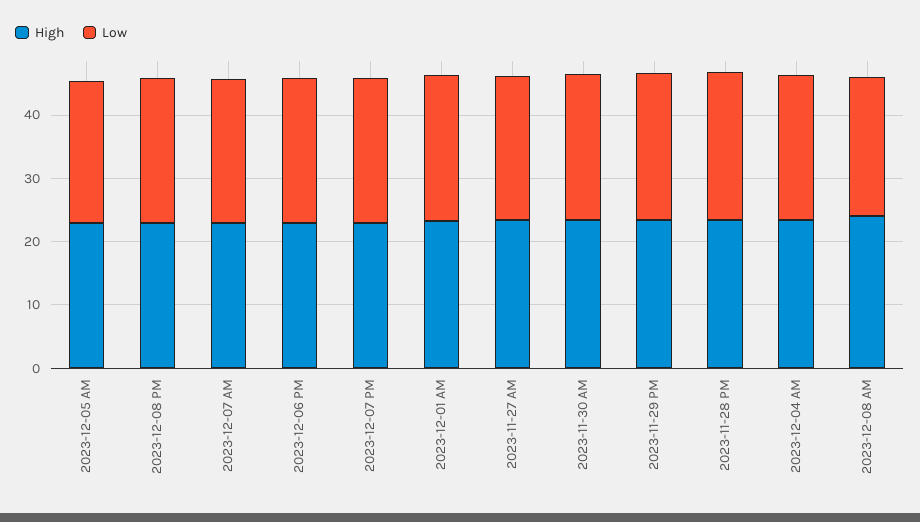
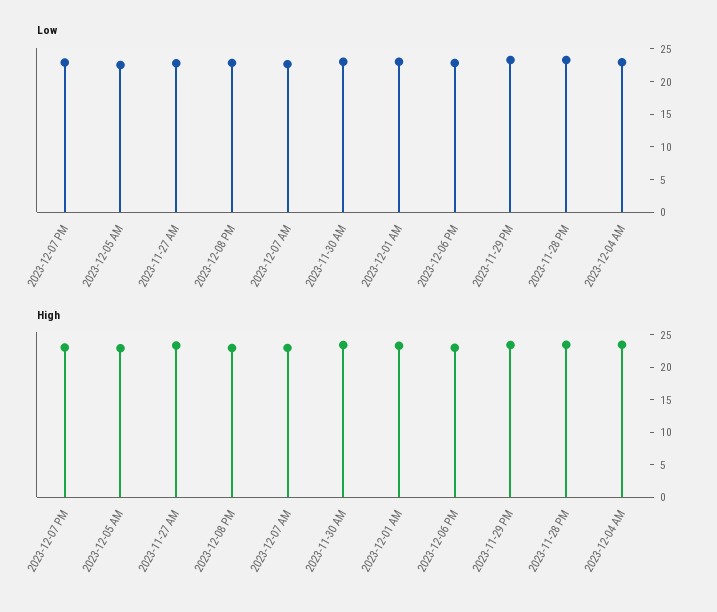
  {
    "High": {
      "2023-12-05 AM": 22,
      "2023-12-08 PM": 22,
      "2023-12-07 AM": 22,
      "2023-12-06 PM": 22,
      "2023-12-07 PM": 24,
      "2023-12-01 AM": 24,
      "2023-11-27 AM": 24,
      "2023-11-30 AM": 24,
      "2023-11-29 PM": 24,
      "2023-11-28 PM": 24,
-     "2023-12-04 AM": 24,
+     "2023-12-04 AM": 24
-     "2023-12-08 AM": 24
    },
    "Low": {
      "2023-12-05 AM": 22,
      "2023-12-08 PM": 22,
      "2023-12-07 AM": 22,
      "2023-12-06 PM": 22,
      "2023-12-07 PM": 22,
      "2023-12-01 AM": 24,
      "2023-11-27 AM": 22,
      "2023-11-30 AM": 22,
      "2023-11-29 PM": 24,
      "2023-11-28 PM": 24,
-     "2023-12-04 AM": 22,
+     "2023-12-04 AM": 22
-     "2023-12-08 AM": 22
    }
  }

